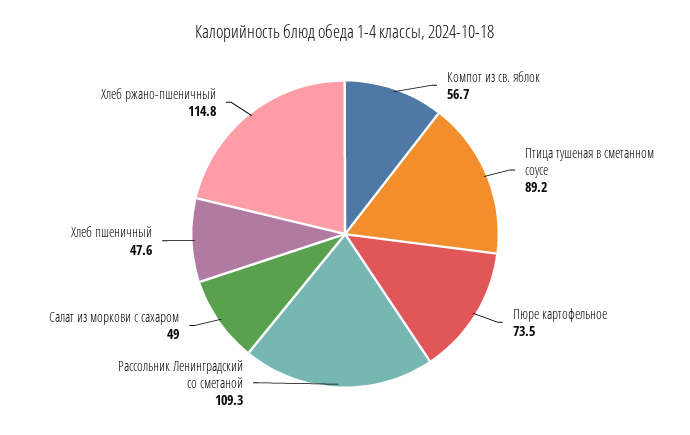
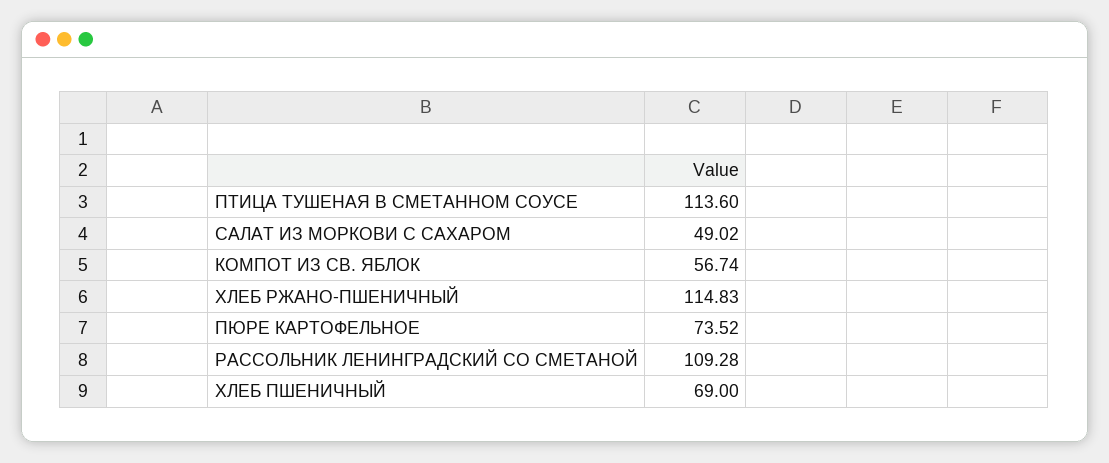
  {
    "Компот из св. яблок": 56.74,
-   "Птица тушеная в сметанном соусе": 89.2,
+   "Птица тушеная в сметанном соусе": 113.6,
    "Пюре картофельное": 73.52,
    "Рассольник Ленинградский со сметаной": 109.28,
    "Салат из моркови с сахаром": 49.02,
-   "Хлеб пшеничный": 47.6,
+   "Хлеб пшеничный": 69,
    "Хлеб ржано-пшеничный": 114.83
  }

